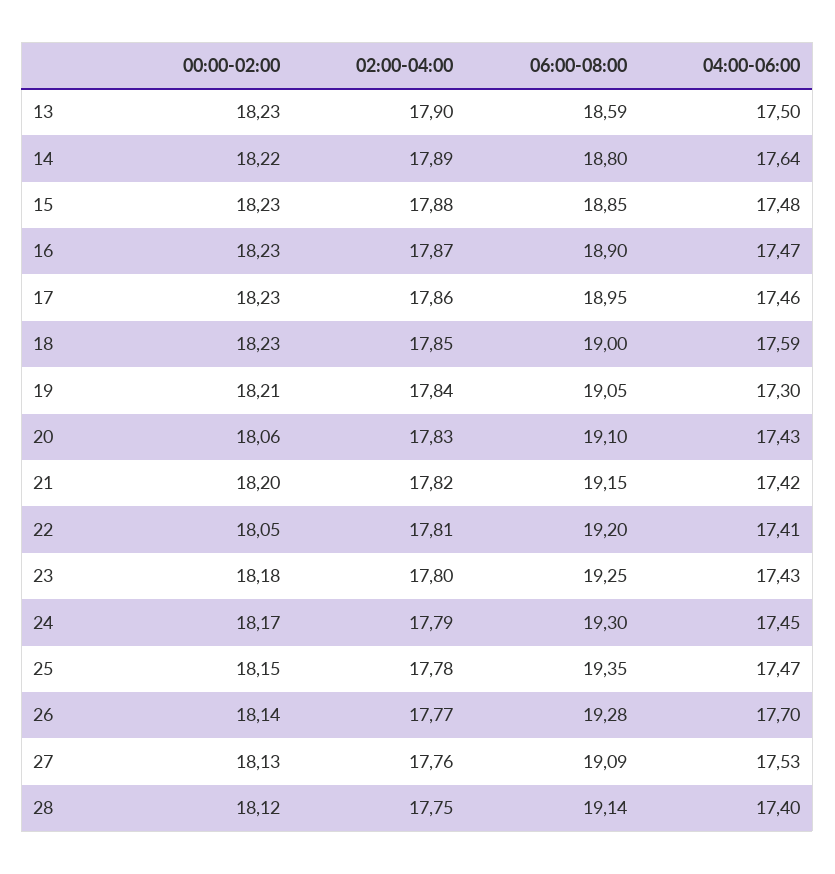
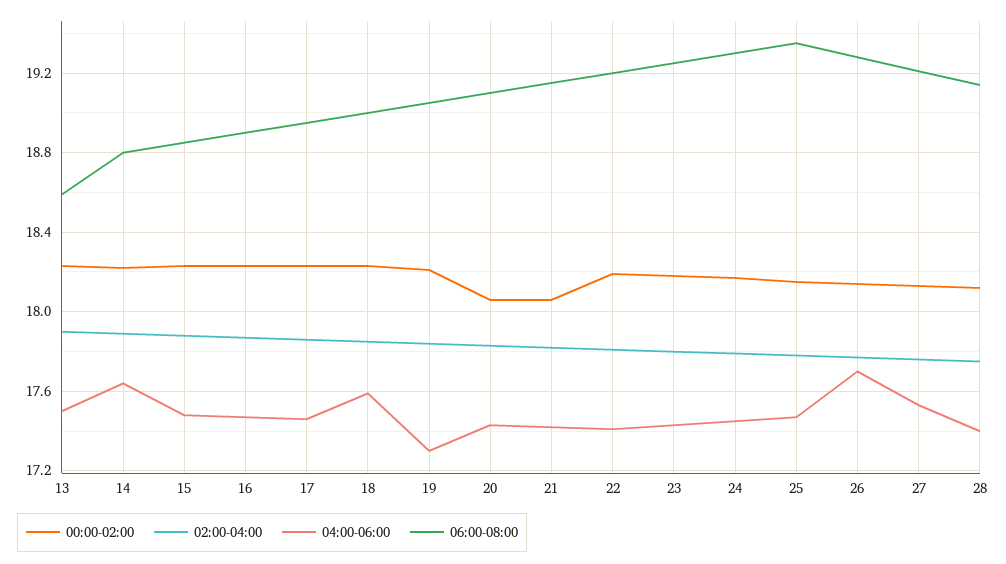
  {
    "00:00-02:00": {
      "13": 18.23,
      "14": 18.22,
      "15": 18.23,
      "16": 18.23,
      "17": 18.23,
      "18": 18.23,
      "19": 18.21,
      "20": 18.06,
-     "21": 18.2,
+     "21": 18.05,
-     "22": 18.05,
+     "22": 18.2,
      "23": 18.18,
      "24": 18.17,
      "25": 18.15,
      "26": 18.14,
      "27": 18.13,
      "28": 18.12
    },
    "02:00-04:00": {
      "13": 17.9,
      "14": 17.89,
      "15": 17.88,
      "16": 17.87,
      "17": 17.86,
      "18": 17.85,
      "19": 17.84,
      "20": 17.83,
      "21": 17.82,
      "22": 17.81,
      "23": 17.8,
      "24": 17.79,
      "25": 17.78,
      "26": 17.77,
      "27": 17.76,
      "28": 17.75
    },
    "06:00-08:00": {
      "13": 18.59,
      "14": 18.8,
      "15": 18.85,
      "16": 18.9,
      "17": 18.95,
      "18": 19,
      "19": 19.05,
      "20": 19.1,
      "21": 19.15,
      "22": 19.2,
      "23": 19.25,
      "24": 19.3,
      "25": 19.35,
      "26": 19.28,
-     "27": 19.09,
+     "27": 19.2,
      "28": 19.14
    },
    "04:00-06:00": {
      "13": 17.5,
      "14": 17.64,
      "15": 17.48,
      "16": 17.47,
      "17": 17.46,
      "18": 17.59,
      "19": 17.3,
      "20": 17.43,
      "21": 17.42,
      "22": 17.41,
      "23": 17.43,
      "24": 17.45,
      "25": 17.47,
      "26": 17.7,
      "27": 17.53,
      "28": 17.4
    }
  }

